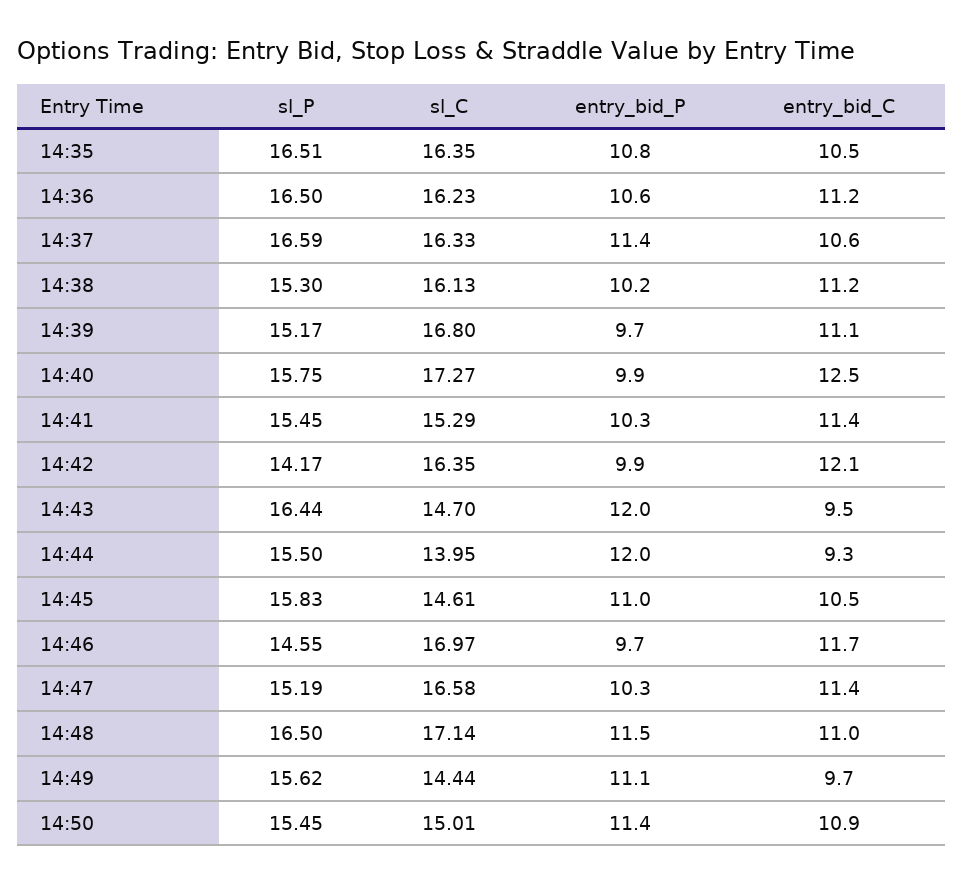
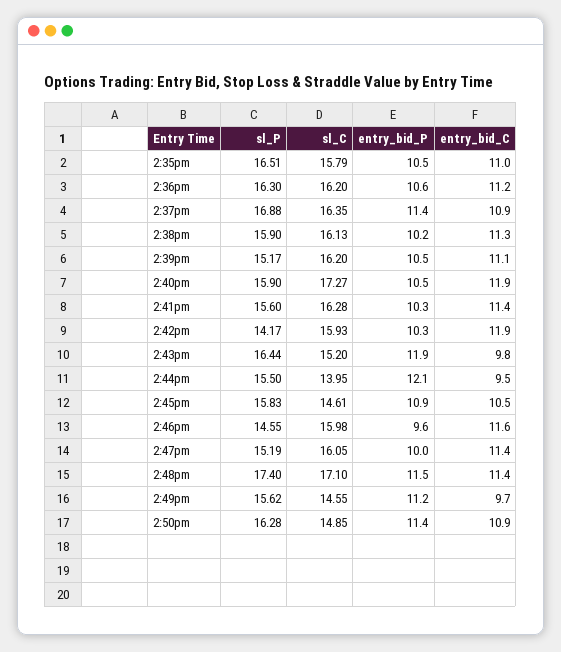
  {
    "sl_P": {
      "14:35": 16.51,
-     "14:36": 16.5,
+     "14:36": 16.3,
-     "14:37": 16.59,
+     "14:37": 16.88,
-     "14:38": 15.3,
+     "14:38": 15.9,
      "14:39": 15.17,
-     "14:40": 15.75,
+     "14:40": 15.9,
-     "14:41": 15.45,
+     "14:41": 15.6,
      "14:42": 14.17,
      "14:43": 16.44,
      "14:44": 15.5,
      "14:45": 15.83,
      "14:46": 14.55,
      "14:47": 15.19,
-     "14:48": 16.5,
+     "14:48": 17.4,
      "14:49": 15.62,
-     "14:50": 15.45
+     "14:50": 16.28
    },
    "sl_C": {
-     "14:35": 16.35,
+     "14:35": 15.79,
-     "14:36": 16.23,
+     "14:36": 16.2,
-     "14:37": 16.33,
+     "14:37": 16.35,
      "14:38": 16.13,
-     "14:39": 16.8,
+     "14:39": 16.2,
      "14:40": 17.27,
-     "14:41": 15.29,
+     "14:41": 16.28,
-     "14:42": 16.35,
+     "14:42": 15.93,
-     "14:43": 14.7,
+     "14:43": 15.2,
      "14:44": 13.95,
      "14:45": 14.61,
-     "14:46": 16.97,
+     "14:46": 15.98,
-     "14:47": 16.58,
+     "14:47": 16.05,
-     "14:48": 17.14,
+     "14:48": 17.1,
-     "14:49": 14.44,
+     "14:49": 14.55,
-     "14:50": 15.01
+     "14:50": 14.85
    },
    "entry_bid_P": {
-     "14:35": 10.8,
+     "14:35": 10.5,
      "14:36": 10.6,
      "14:37": 11.4,
      "14:38": 10.2,
-     "14:39": 9.7,
+     "14:39": 10.5,
-     "14:40": 9.9,
+     "14:40": 10.5,
      "14:41": 10.3,
-     "14:42": 9.9,
+     "14:42": 10.3,
-     "14:43": 12,
+     "14:43": 11.9,
-     "14:44": 12,
+     "14:44": 12.1,
-     "14:45": 11,
+     "14:45": 10.9,
-     "14:46": 9.7,
+     "14:46": 9.6,
-     "14:47": 10.3,
+     "14:47": 10,
      "14:48": 11.5,
-     "14:49": 11.1,
+     "14:49": 11.2,
      "14:50": 11.4
    },
    "entry_bid_C": {
-     "14:35": 10.5,
+     "14:35": 11,
      "14:36": 11.2,
-     "14:37": 10.6,
+     "14:37": 10.9,
-     "14:38": 11.2,
+     "14:38": 11.3,
      "14:39": 11.1,
-     "14:40": 12.5,
+     "14:40": 11.9,
      "14:41": 11.4,
-     "14:42": 12.1,
+     "14:42": 11.9,
-     "14:43": 9.5,
+     "14:43": 9.8,
-     "14:44": 9.3,
+     "14:44": 9.5,
      "14:45": 10.5,
-     "14:46": 11.7,
+     "14:46": 11.6,
      "14:47": 11.4,
-     "14:48": 11,
+     "14:48": 11.4,
      "14:49": 9.7,
      "14:50": 10.9
    }
  }

